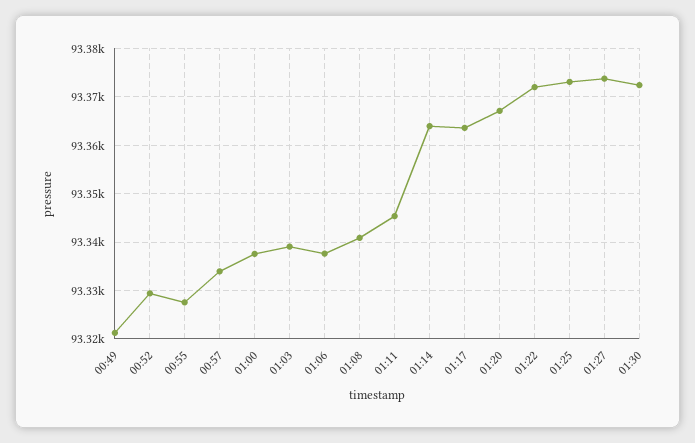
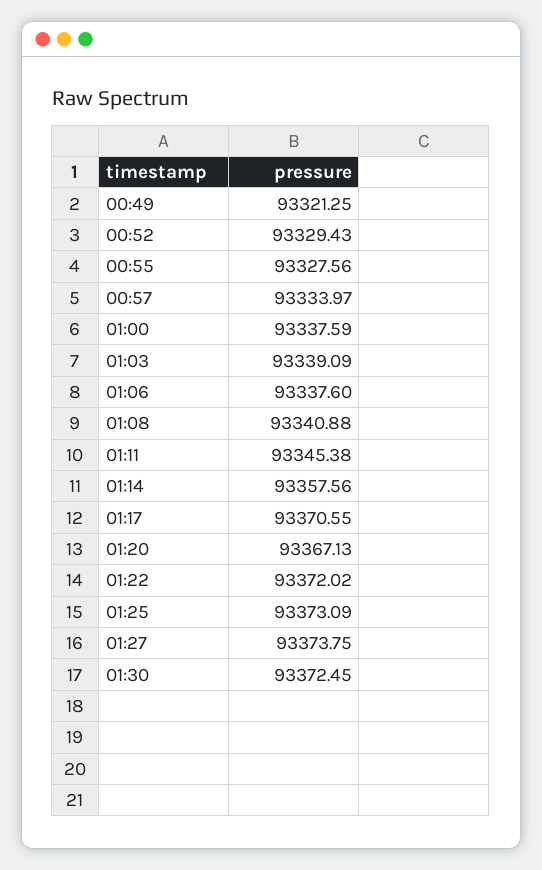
  {
    "00:49": 93321.25,
    "00:52": 93329.43,
    "00:55": 93327.56,
    "00:57": 93333.97,
    "01:00": 93337.59,
    "01:03": 93339.09,
    "01:06": 93337.6,
    "01:08": 93340.88,
    "01:11": 93345.38,
-   "01:14": 93364,
+   "01:14": 93357.56,
-   "01:17": 93364,
+   "01:17": 93370.55,
    "01:20": 93367.13,
    "01:22": 93372.02,
    "01:25": 93373.09,
    "01:27": 93373.75,
    "01:30": 93372.45
  }

